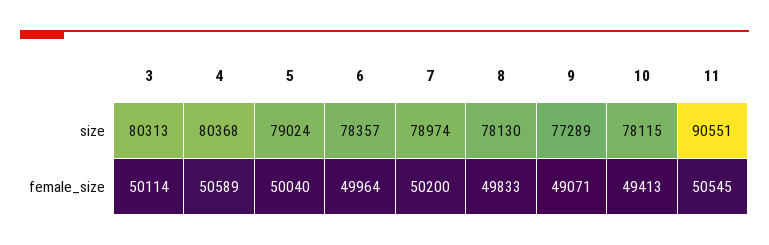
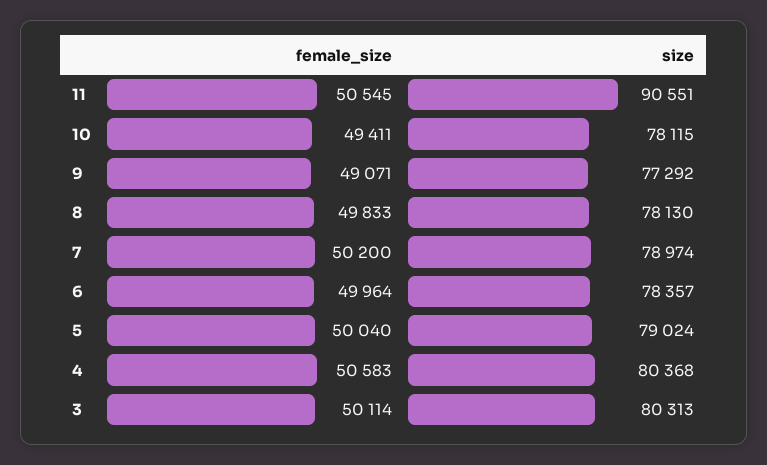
  {
    "3": {
      "size": 80313,
      "female_size": 50114
    },
    "4": {
      "size": 80368,
-     "female_size": 50589
+     "female_size": 50583
    },
    "5": {
      "size": 79024,
      "female_size": 50040
    },
    "6": {
      "size": 78357,
      "female_size": 49964
    },
    "7": {
      "size": 78974,
      "female_size": 50200
    },
    "8": {
      "size": 78130,
      "female_size": 49833
    },
    "9": {
-     "size": 77289,
+     "size": 77292,
      "female_size": 49071
    },
    "10": {
      "size": 78115,
-     "female_size": 49413
+     "female_size": 49411
    },
    "11": {
      "size": 90551,
      "female_size": 50545
    }
  }

